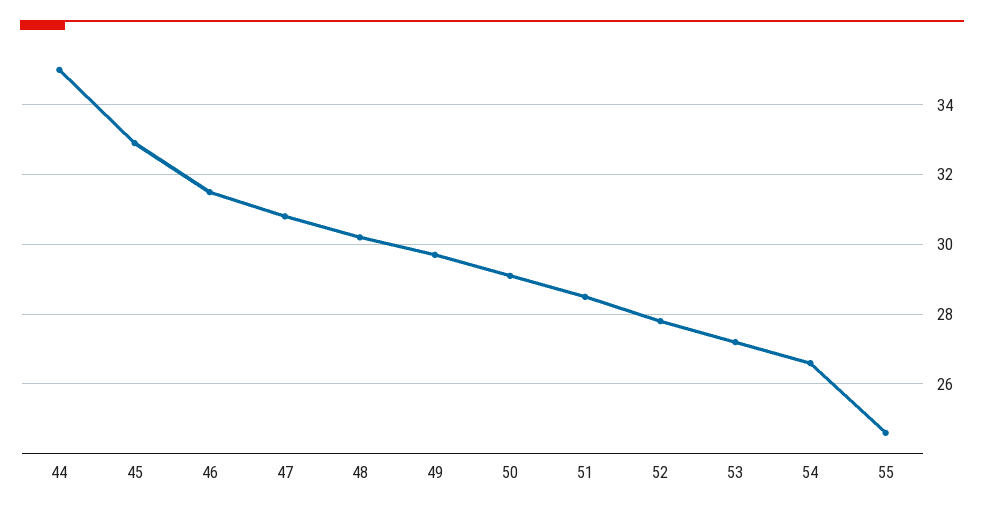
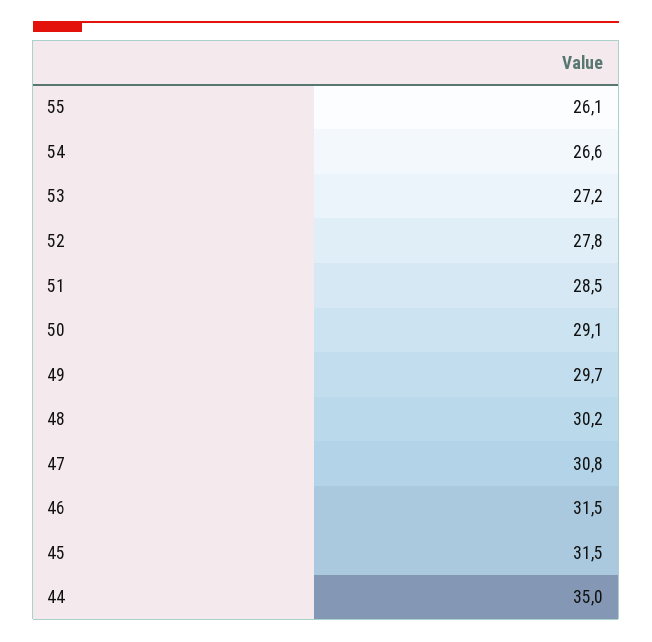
  {
    "44": 35,
-   "45": 33,
+   "45": 31.5,
    "46": 31.5,
    "47": 30.8,
    "48": 30.2,
    "49": 29.7,
    "50": 29.1,
    "51": 28.5,
    "52": 27.8,
    "53": 27.2,
    "54": 26.6,
-   "55": 24.5
+   "55": 26.1
  }

